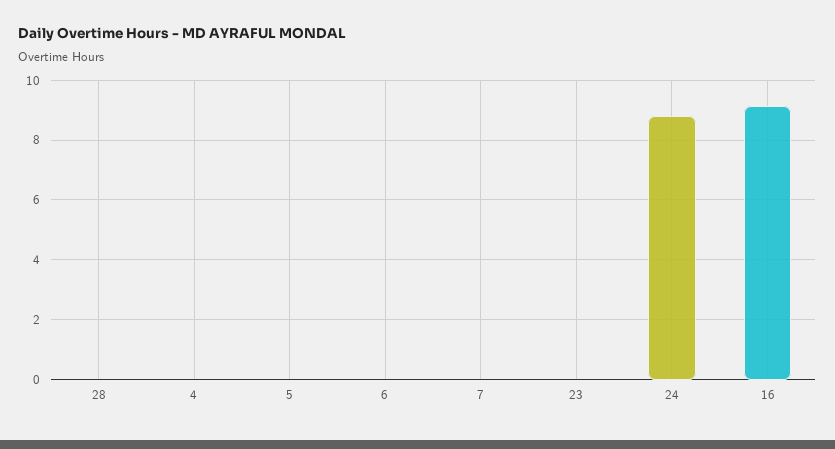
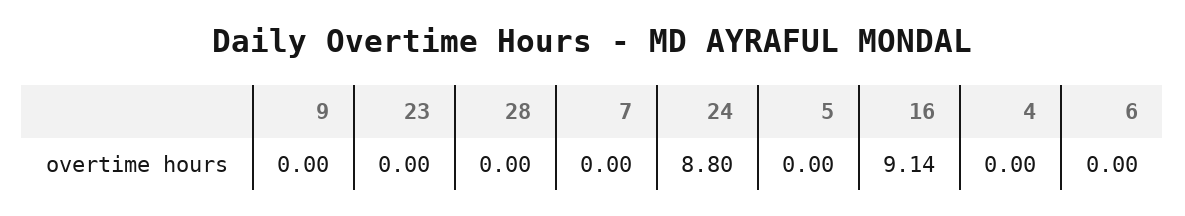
  {
    "28": 0,
    "4": 0,
    "5": 0,
    "6": 0,
    "7": 0,
    "23": 0,
    "24": 8.8,
-   "16": 9.14
+   "16": 9.14,
+   "9": 0
  }

